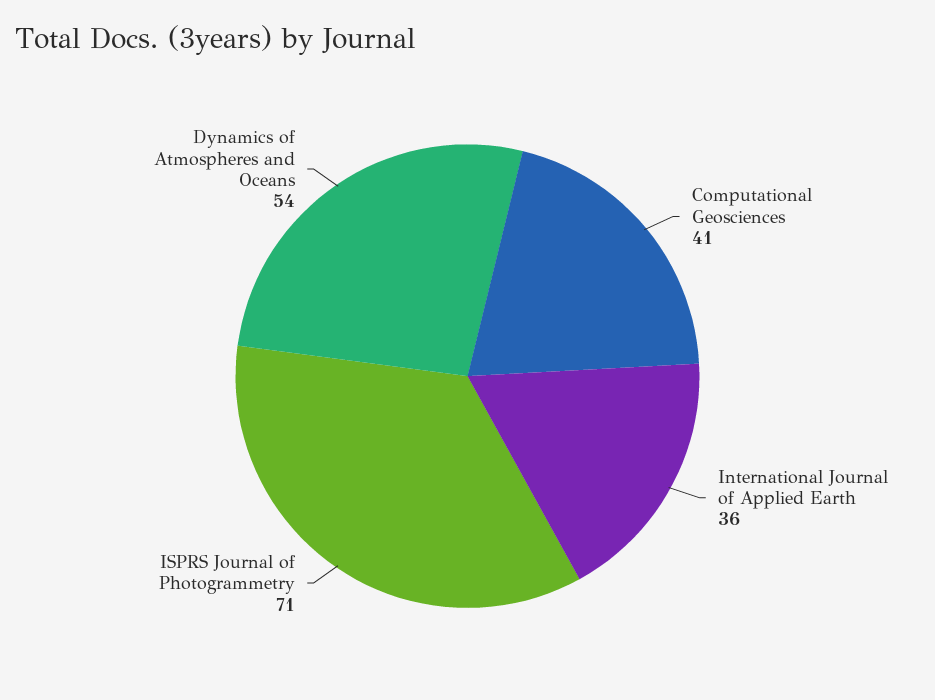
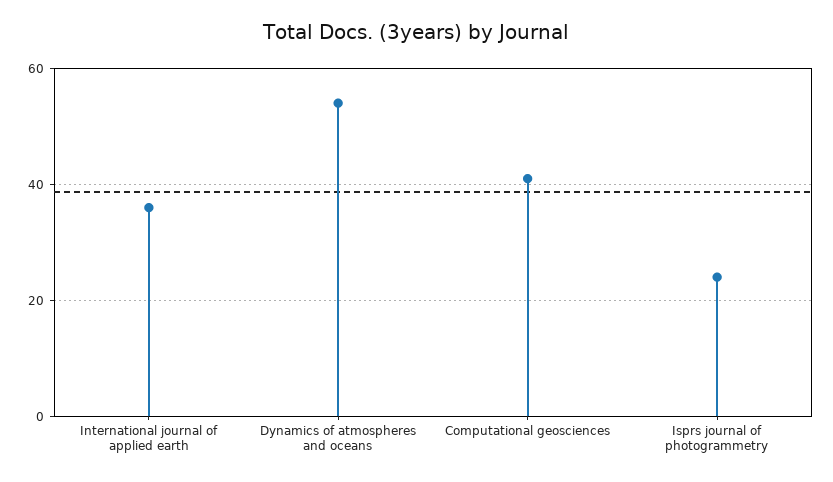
  {
    "Computational Geosciences": 41,
    "International Journal of Applied Earth": 36,
-   "ISPRS Journal of Photogrammetry": 71,
+   "ISPRS Journal of Photogrammetry": 25,
    "Dynamics of Atmospheres and Oceans": 54
  }

